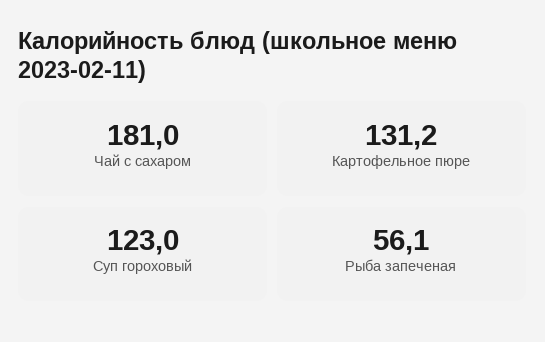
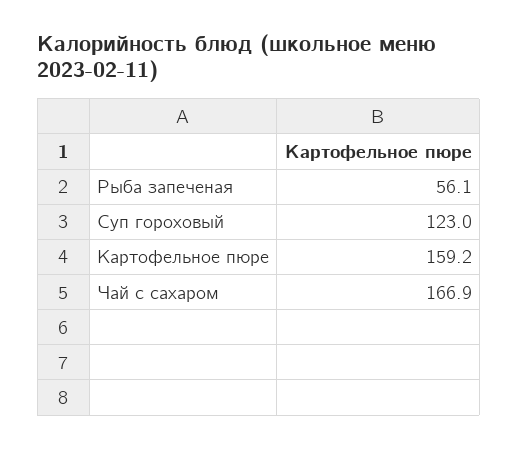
  {
-   "Чай с сахаром": 181,
+   "Чай с сахаром": 166.9,
-   "Картофельное пюре": 131.2,
+   "Картофельное пюре": 159.2,
    "Суп гороховый": 123,
    "Рыба запеченая": 56.1
  }

